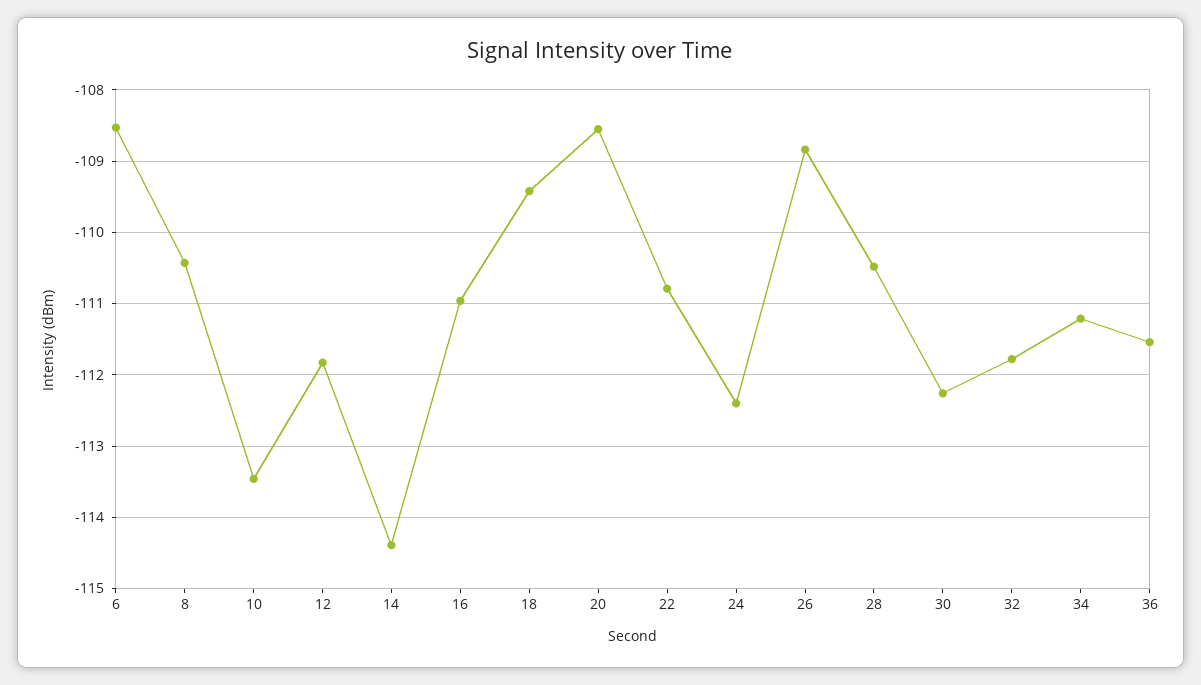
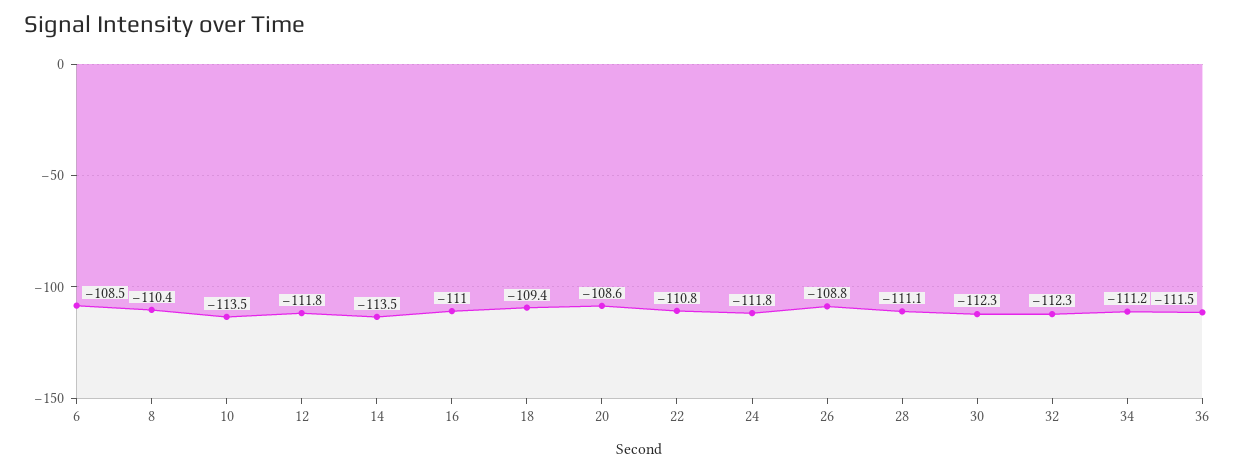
  {
    "6": -108.5,
    "8": -110.4,
    "10": -113.5,
    "12": -111.8,
-   "14": -114.4,
+   "14": -113.5,
    "16": -111,
    "18": -109.4,
    "20": -108.6,
    "22": -110.8,
-   "24": -112.4,
+   "24": -111.8,
    "26": -108.8,
-   "28": -110.5,
+   "28": -111.1,
    "30": -112.3,
-   "32": -111.8,
+   "32": -112.3,
    "34": -111.2,
    "36": -111.5
  }

